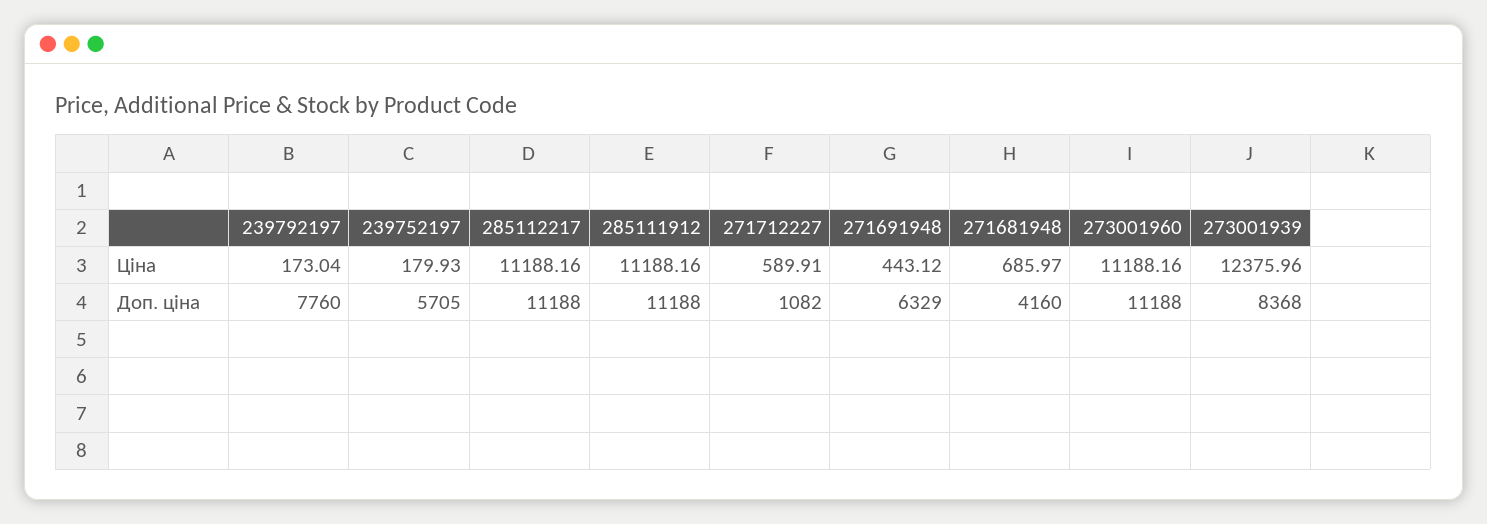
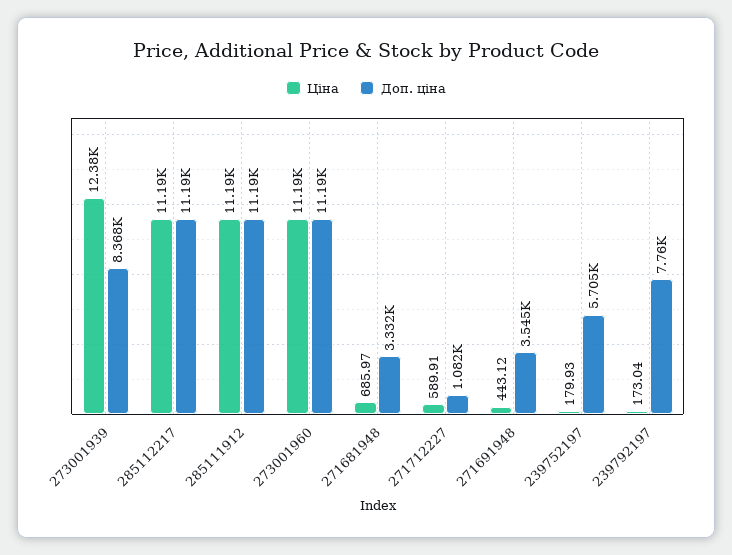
  {
    "Ціна": {
      "239792197": 173.04,
      "239752197": 179.93,
      "285112217": 11188.16,
      "285111912": 11188.16,
      "271712227": 589.91,
      "271691948": 443.12,
      "271681948": 685.97,
      "273001960": 11188.16,
      "273001939": 12375.96
    },
    "Доп. ціна": {
      "239792197": 7760,
      "239752197": 5705,
      "285112217": 11188,
      "285111912": 11188,
      "271712227": 1082,
-     "271691948": 6329,
+     "271691948": 3545,
-     "271681948": 4160,
+     "271681948": 3332,
      "273001960": 11188,
      "273001939": 8368
    }
  }

